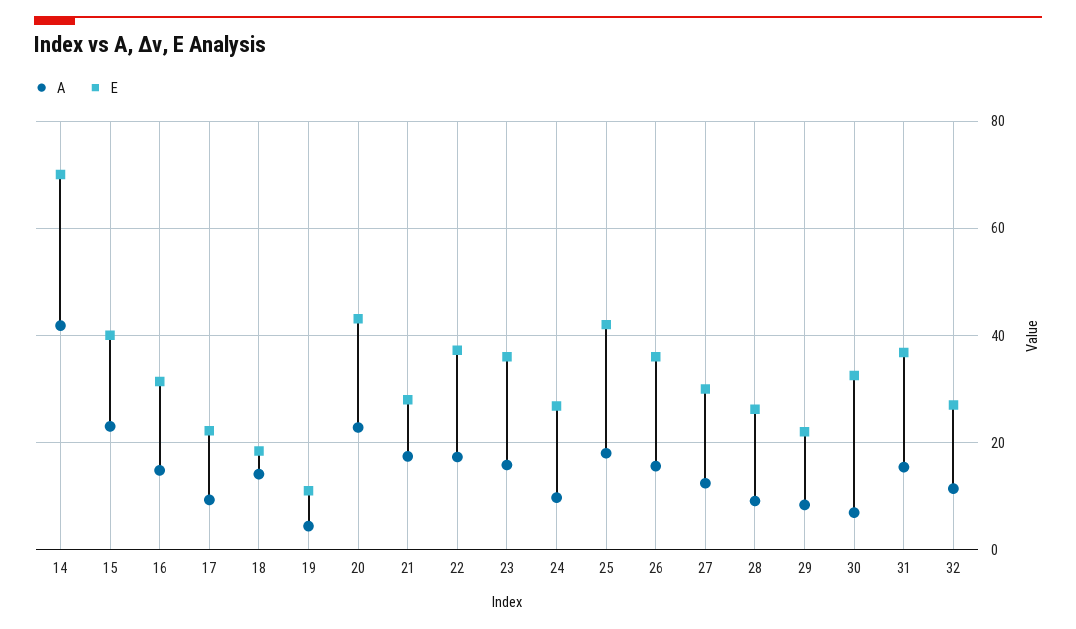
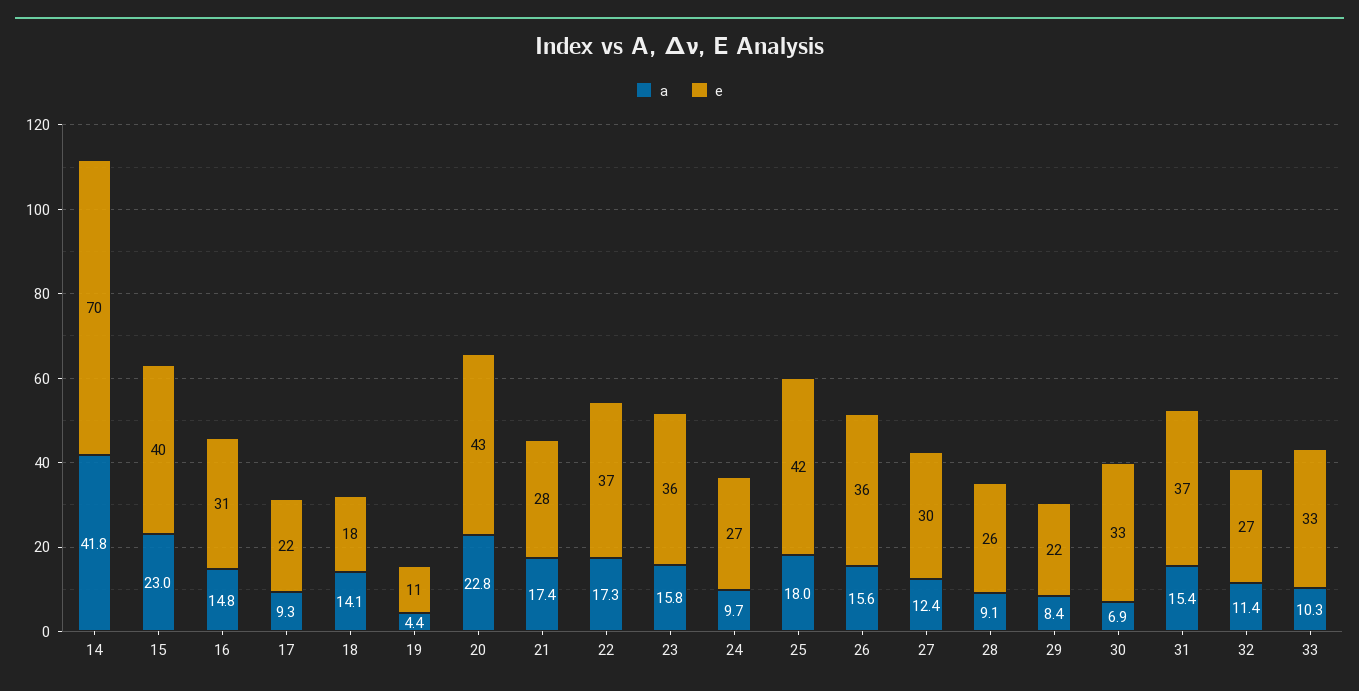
  {
    "A": {
      "14": 41.8,
      "15": 23,
      "16": 14.8,
      "17": 9.3,
      "18": 14.1,
      "19": 4.4,
      "20": 22.8,
      "21": 17.4,
      "22": 17.3,
      "23": 15.8,
      "24": 9.7,
      "25": 18,
      "26": 15.6,
      "27": 12.4,
      "28": 9.1,
      "29": 8.4,
      "30": 6.9,
      "31": 15.4,
-     "32": 11.4
+     "32": 11.4,
+     "33": 10.3
    },
    "E": {
      "14": 70,
      "15": 40,
      "16": 31,
      "17": 22,
      "18": 18,
      "19": 11,
      "20": 43,
      "21": 28,
      "22": 37,
      "23": 36,
      "24": 27,
      "25": 42,
      "26": 36,
      "27": 30,
      "28": 26,
      "29": 22,
      "30": 33,
      "31": 37,
-     "32": 27
+     "32": 27,
+     "33": 33
    }
  }

